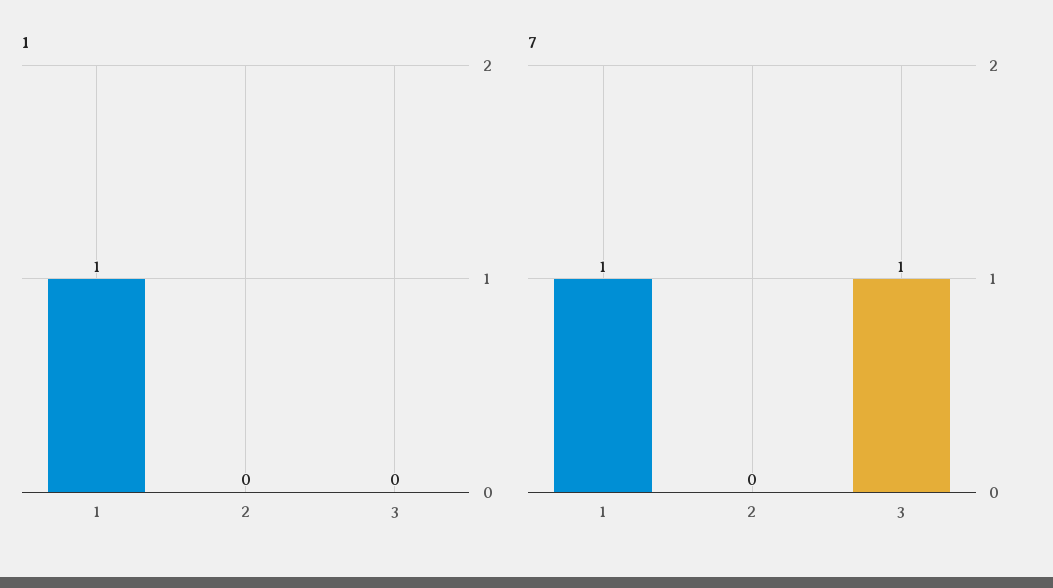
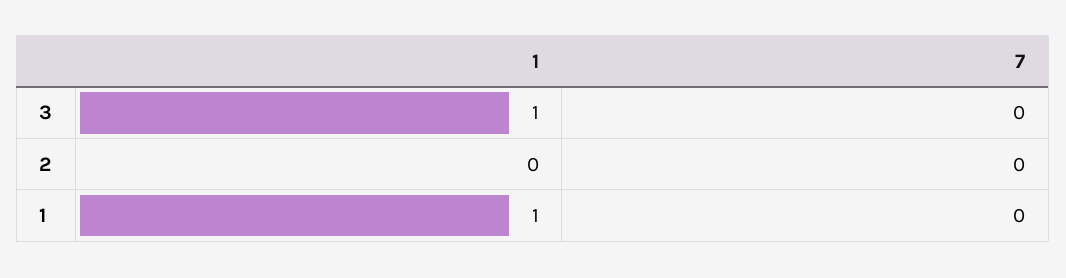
  {
    "1": {
      "1": 1,
      "2": 0,
-     "3": 0
+     "3": 1
    },
    "7": {
-     "1": 1,
+     "1": 0,
      "2": 0,
-     "3": 1
+     "3": 0
    }
  }

